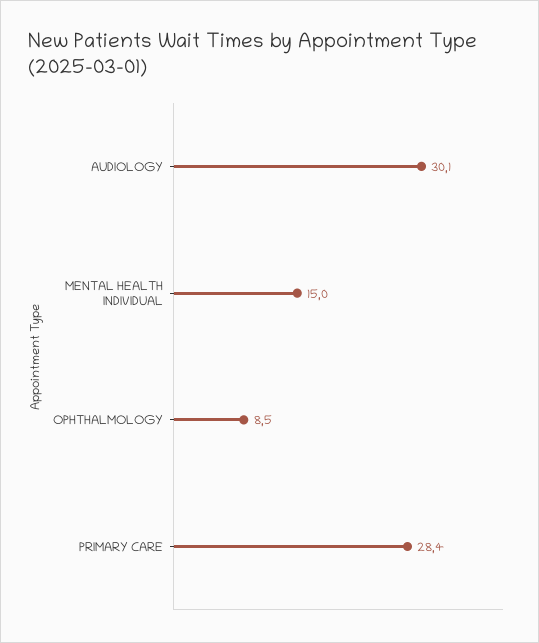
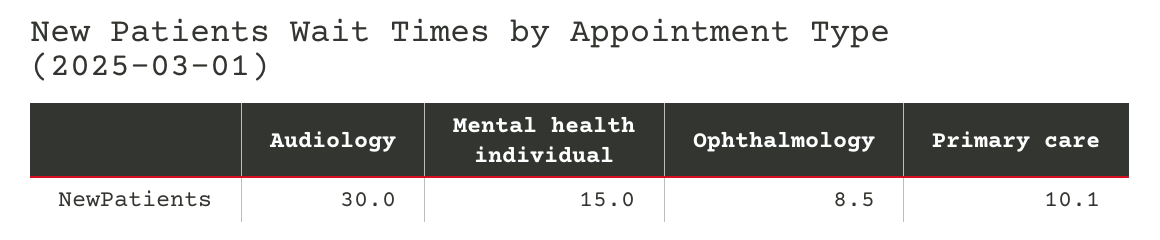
  {
-   "AUDIOLOGY": 30.1,
+   "AUDIOLOGY": 30,
    "MENTAL HEALTH INDIVIDUAL": 15,
    "OPHTHALMOLOGY": 8.5,
-   "PRIMARY CARE": 28.4
+   "PRIMARY CARE": 10.1
  }

